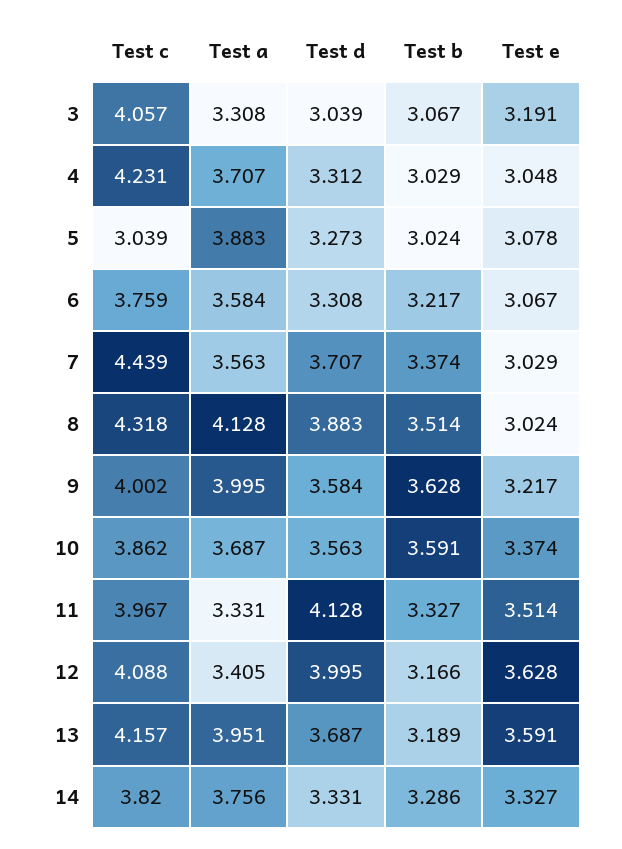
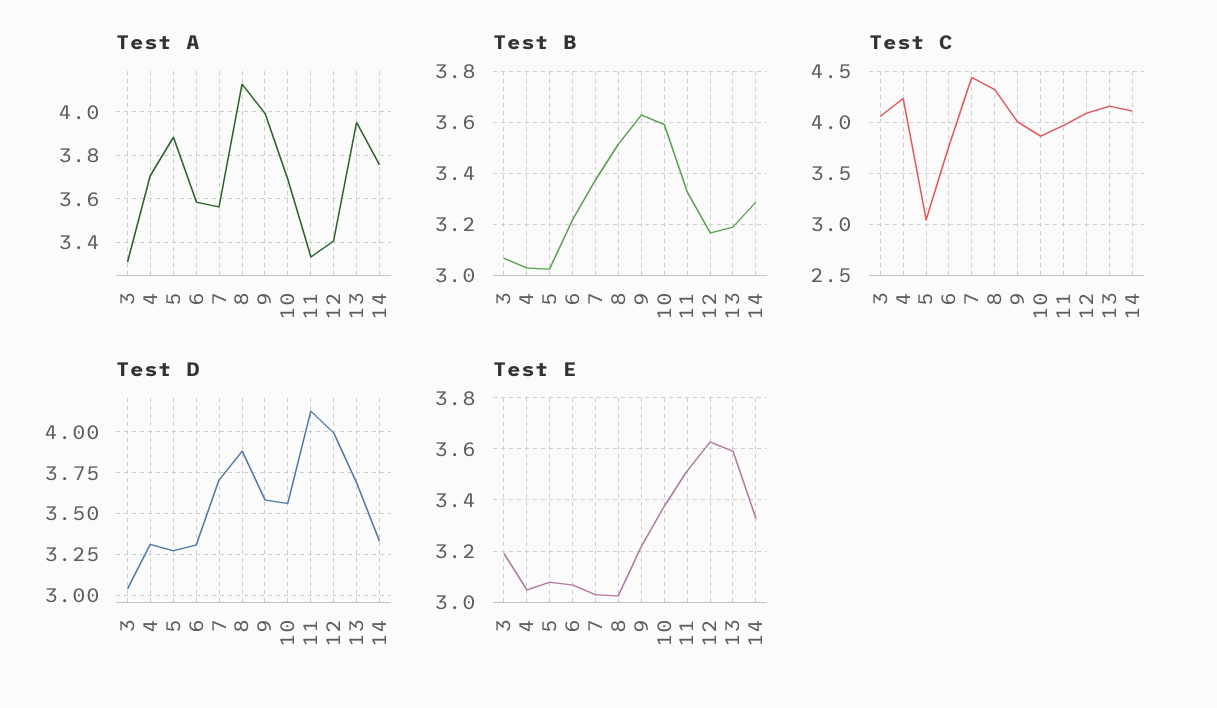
  {
    "Test c": {
      "3": 4.057,
      "4": 4.231,
      "5": 3.039,
      "6": 3.759,
      "7": 4.439,
      "8": 4.318,
      "9": 4.002,
      "10": 3.862,
      "11": 3.967,
      "12": 4.088,
      "13": 4.157,
-     "14": 3.82
+     "14": 4.1
    },
    "Test a": {
      "3": 3.308,
      "4": 3.707,
      "5": 3.883,
      "6": 3.584,
      "7": 3.563,
      "8": 4.128,
      "9": 3.995,
      "10": 3.687,
      "11": 3.331,
      "12": 3.405,
      "13": 3.951,
      "14": 3.756
    },
    "Test d": {
      "3": 3.039,
      "4": 3.312,
      "5": 3.273,
      "6": 3.308,
      "7": 3.707,
      "8": 3.883,
      "9": 3.584,
      "10": 3.563,
      "11": 4.128,
      "12": 3.995,
      "13": 3.687,
      "14": 3.331
    },
    "Test b": {
      "3": 3.067,
      "4": 3.029,
      "5": 3.024,
      "6": 3.217,
      "7": 3.374,
      "8": 3.514,
      "9": 3.628,
      "10": 3.591,
      "11": 3.327,
      "12": 3.166,
      "13": 3.189,
      "14": 3.286
    },
    "Test e": {
      "3": 3.191,
      "4": 3.048,
      "5": 3.078,
      "6": 3.067,
      "7": 3.029,
      "8": 3.024,
      "9": 3.217,
      "10": 3.374,
      "11": 3.514,
      "12": 3.628,
      "13": 3.591,
      "14": 3.327
    }
  }

